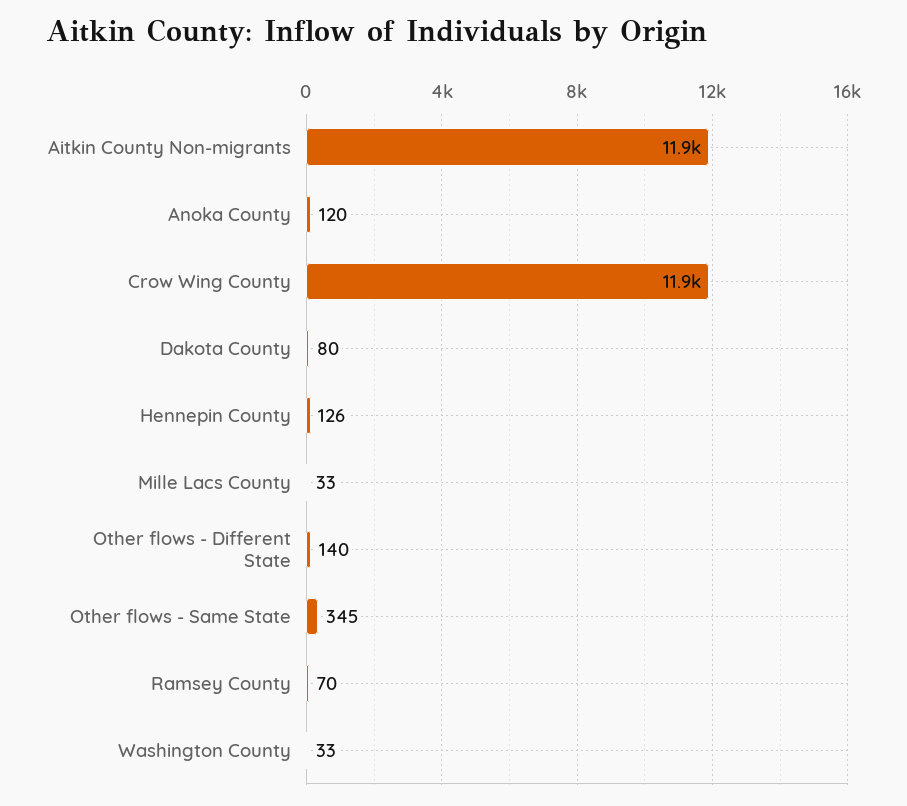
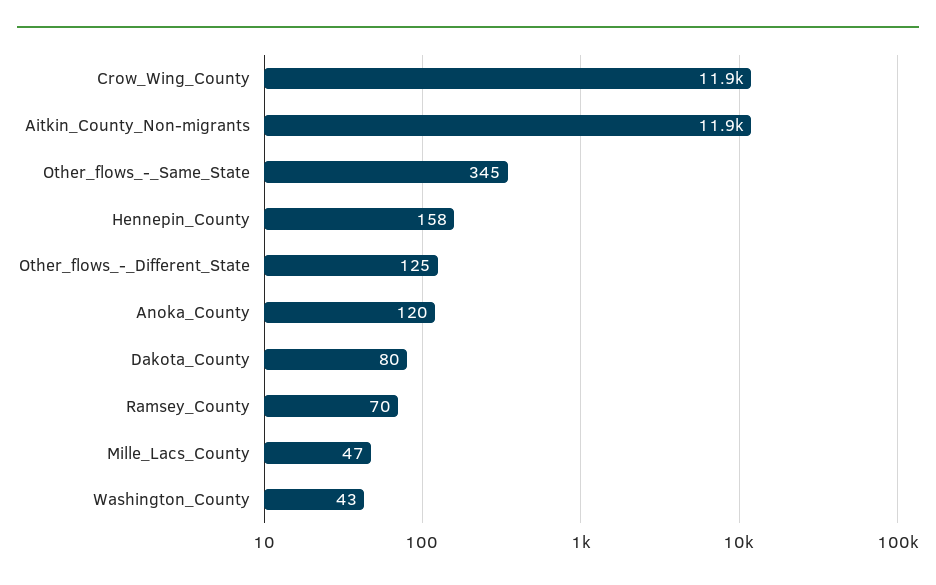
  {
    "Aitkin County Non-migrants": 11900,
    "Anoka County": 120,
    "Crow Wing County": 11900,
    "Dakota County": 80,
-   "Hennepin County": 126,
+   "Hennepin County": 158,
-   "Mille Lacs County": 33,
+   "Mille Lacs County": 47,
-   "Other flows - Different State": 140,
+   "Other flows - Different State": 125,
    "Other flows - Same State": 345,
    "Ramsey County": 70,
-   "Washington County": 33
+   "Washington County": 43
  }

